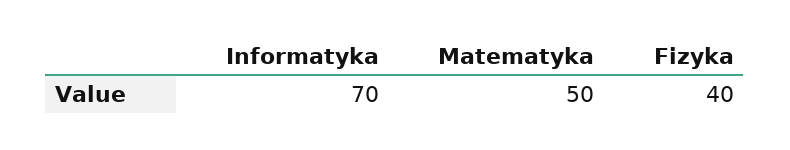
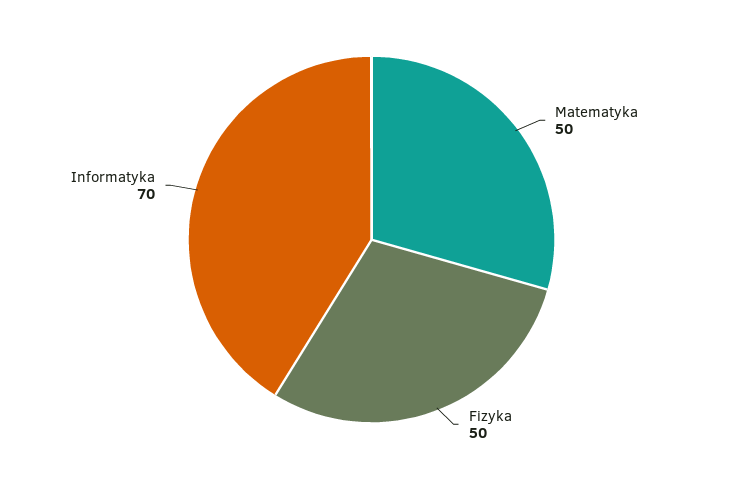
  {
    "Informatyka": 70,
    "Matematyka": 50,
-   "Fizyka": 40
+   "Fizyka": 50
  }

